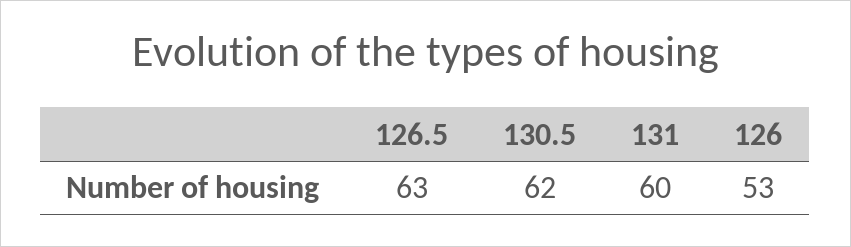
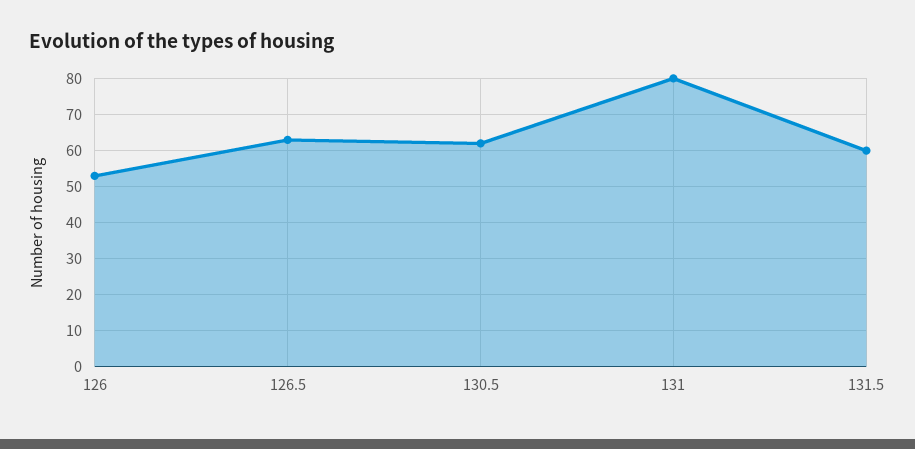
  {
    "126.5": 63,
    "130.5": 62,
-   "131": 60,
+   "131": 80,
-   "126": 53
+   "126": 53,
+   "131.5": 60
  }

